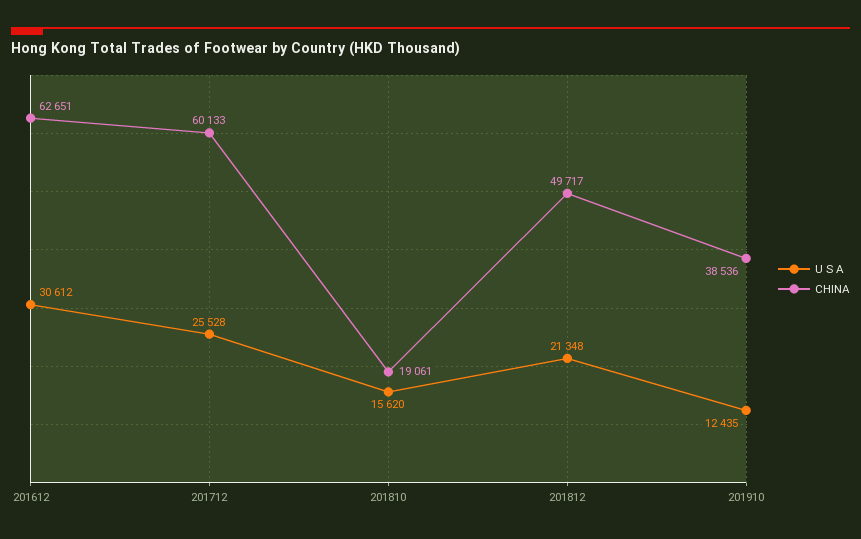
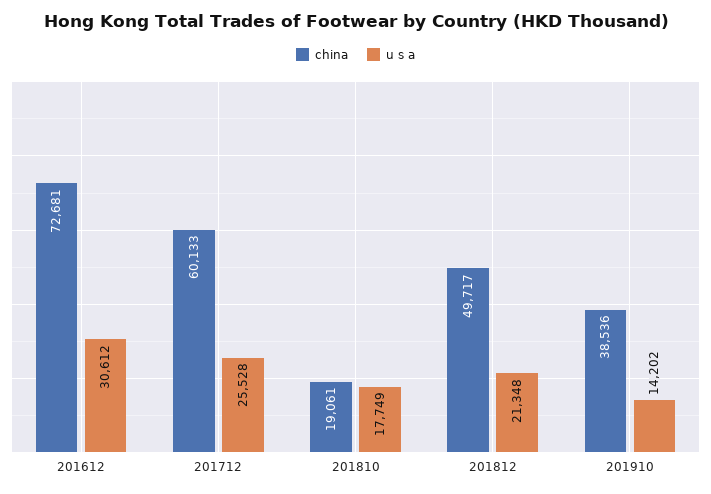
  {
    "U S A": {
      "201612": 30612,
      "201712": 25528,
-     "201810": 15620,
+     "201810": 17749,
      "201812": 21348,
-     "201910": 12435
+     "201910": 14202
    },
    "CHINA": {
-     "201612": 62651,
+     "201612": 72681,
      "201712": 60133,
      "201810": 19061,
      "201812": 49717,
      "201910": 38536
    }
  }

